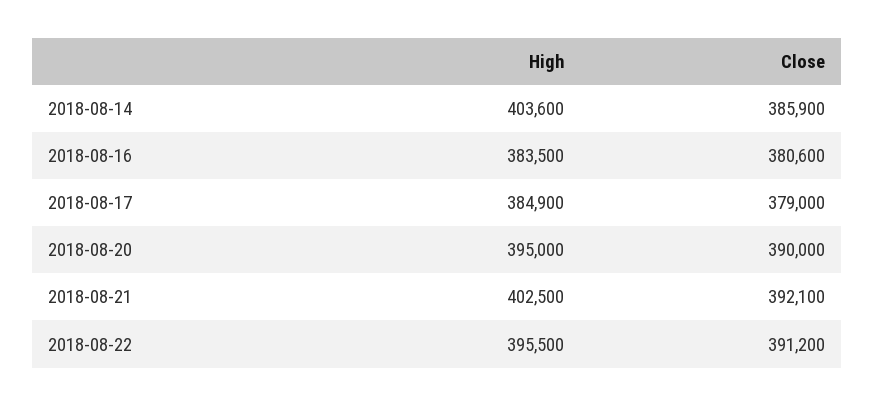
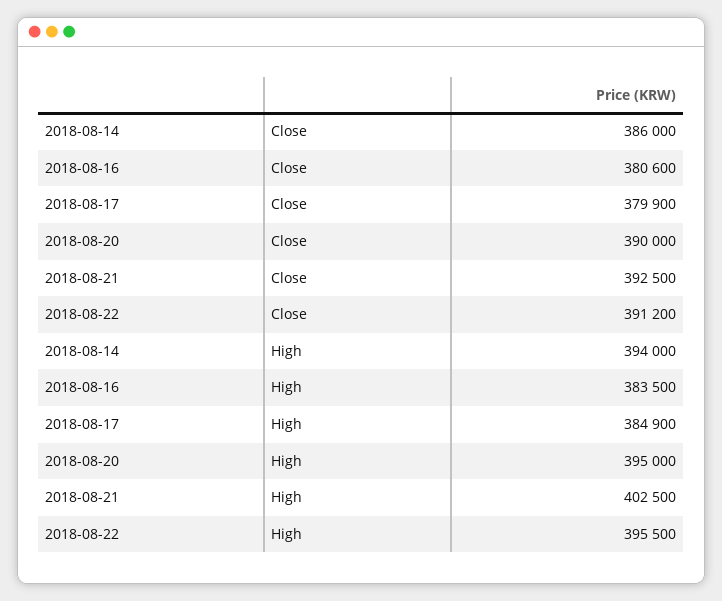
  {
    "High": {
-     "2018-08-14": 403600,
+     "2018-08-14": 394000,
      "2018-08-16": 383500,
      "2018-08-17": 384900,
      "2018-08-20": 395000,
      "2018-08-21": 402500,
      "2018-08-22": 395500
    },
    "Close": {
-     "2018-08-14": 385900,
+     "2018-08-14": 386000,
      "2018-08-16": 380600,
-     "2018-08-17": 379000,
+     "2018-08-17": 379900,
      "2018-08-20": 390000,
-     "2018-08-21": 392100,
+     "2018-08-21": 392500,
      "2018-08-22": 391200
    }
  }

